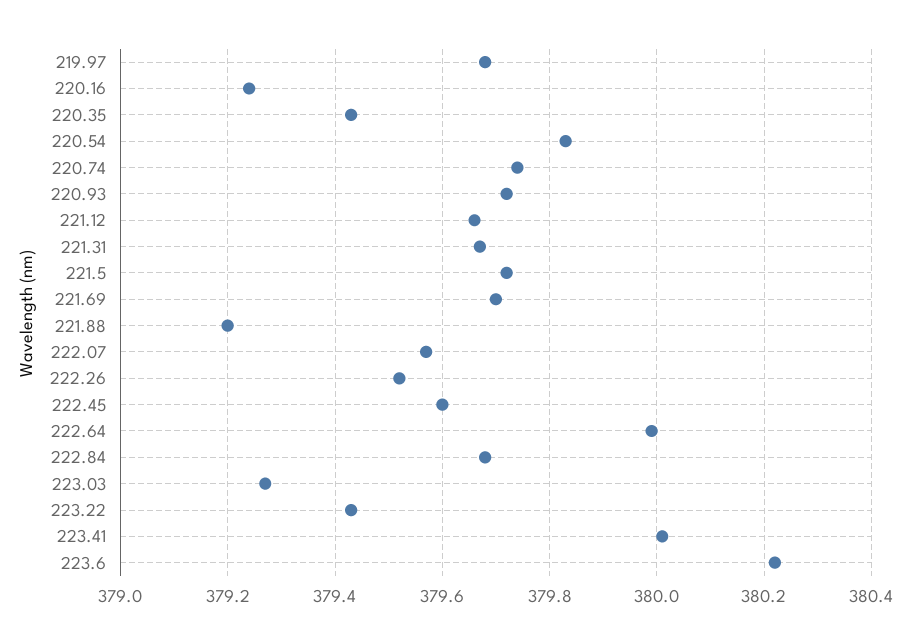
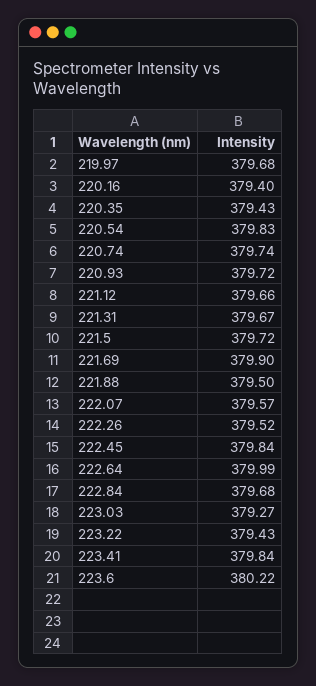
  {
    "219.97": 379.68,
-   "220.16": 379.25,
+   "220.16": 379.4,
    "220.35": 379.43,
    "220.54": 379.83,
    "220.74": 379.74,
    "220.93": 379.72,
    "221.12": 379.66,
    "221.31": 379.67,
    "221.5": 379.72,
-   "221.69": 379.7,
+   "221.69": 379.9,
-   "221.88": 379.2,
+   "221.88": 379.5,
    "222.07": 379.57,
    "222.26": 379.52,
-   "222.45": 379.6,
+   "222.45": 379.84,
    "222.64": 379.99,
    "222.84": 379.68,
    "223.03": 379.27,
    "223.22": 379.43,
-   "223.41": 380,
+   "223.41": 379.84,
    "223.6": 380.22
  }

